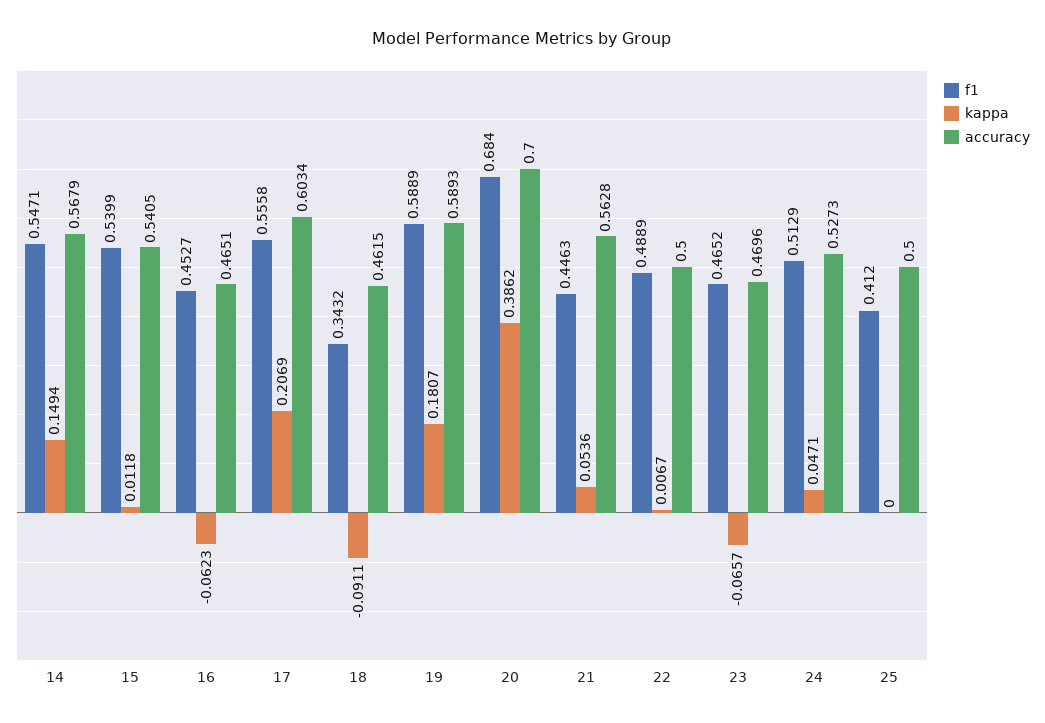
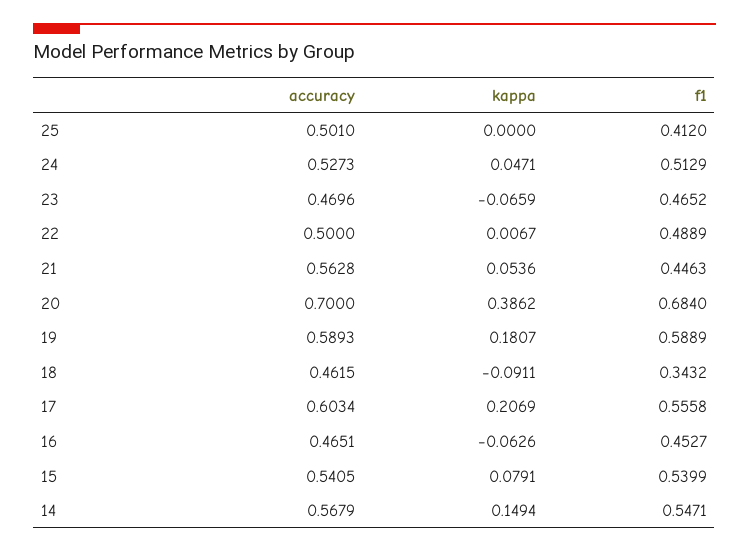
  {
    "f1": {
      "14": 0.5471,
      "15": 0.5399,
      "16": 0.4527,
      "17": 0.5558,
      "18": 0.3432,
      "19": 0.5889,
      "20": 0.684,
      "21": 0.4463,
      "22": 0.4889,
      "23": 0.4652,
      "24": 0.5129,
      "25": 0.412
    },
    "kappa": {
      "14": 0.1494,
-     "15": 0.0118,
+     "15": 0.0791,
-     "16": -0.0623,
+     "16": -0.0626,
      "17": 0.2069,
      "18": -0.0911,
      "19": 0.1807,
      "20": 0.3862,
      "21": 0.0536,
      "22": 0.0067,
-     "23": -0.0657,
+     "23": -0.0659,
      "24": 0.0471,
      "25": 0
    },
    "accuracy": {
      "14": 0.5679,
      "15": 0.5405,
      "16": 0.4651,
      "17": 0.6034,
      "18": 0.4615,
      "19": 0.5893,
      "20": 0.7,
      "21": 0.5628,
      "22": 0.5,
      "23": 0.4696,
      "24": 0.5273,
-     "25": 0.5
+     "25": 0.501
    }
  }

